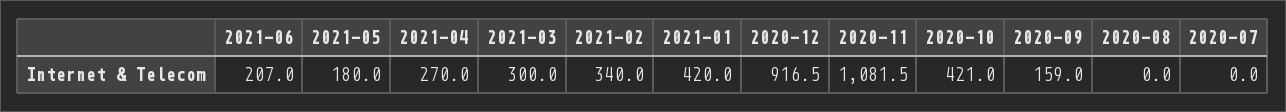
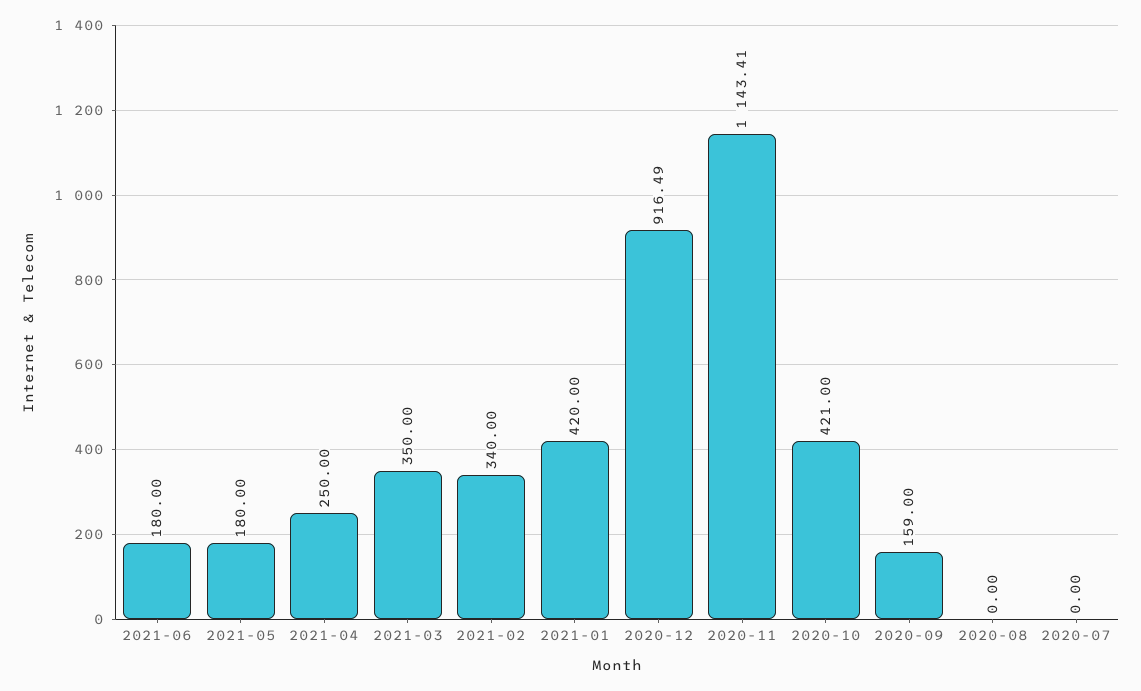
  {
-   "2021-06": 207,
+   "2021-06": 180,
    "2021-05": 180,
-   "2021-04": 270,
+   "2021-04": 250,
-   "2021-03": 300,
+   "2021-03": 350,
    "2021-02": 340,
    "2021-01": 420,
    "2020-12": 916.49,
-   "2020-11": 1081.5,
+   "2020-11": 1143.41,
    "2020-10": 421,
    "2020-09": 159,
    "2020-08": 0,
    "2020-07": 0
  }

